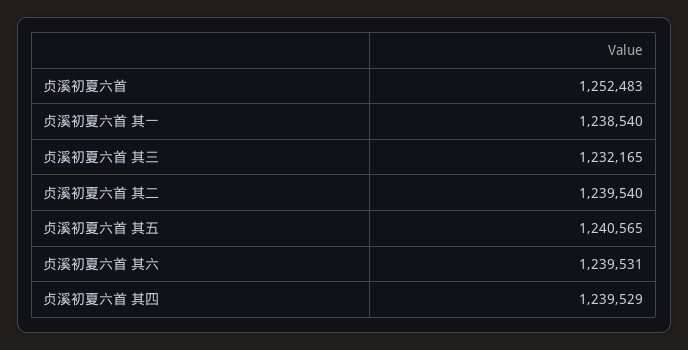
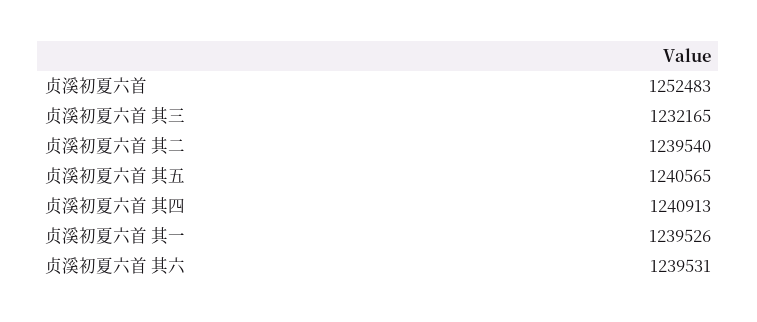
  {
    "贞溪初夏六首": 1252483,
-   "贞溪初夏六首 其一": 1238540,
+   "贞溪初夏六首 其一": 1239526,
    "贞溪初夏六首 其三": 1232165,
    "贞溪初夏六首 其二": 1239540,
    "贞溪初夏六首 其五": 1240565,
    "贞溪初夏六首 其六": 1239531,
-   "贞溪初夏六首 其四": 1239529
+   "贞溪初夏六首 其四": 1240913
  }

